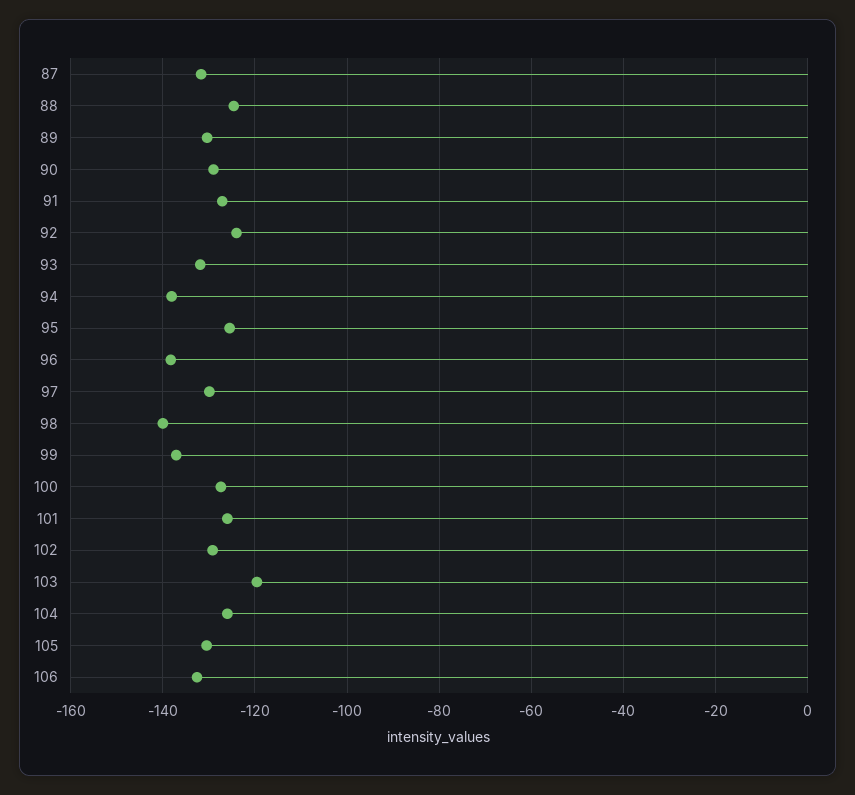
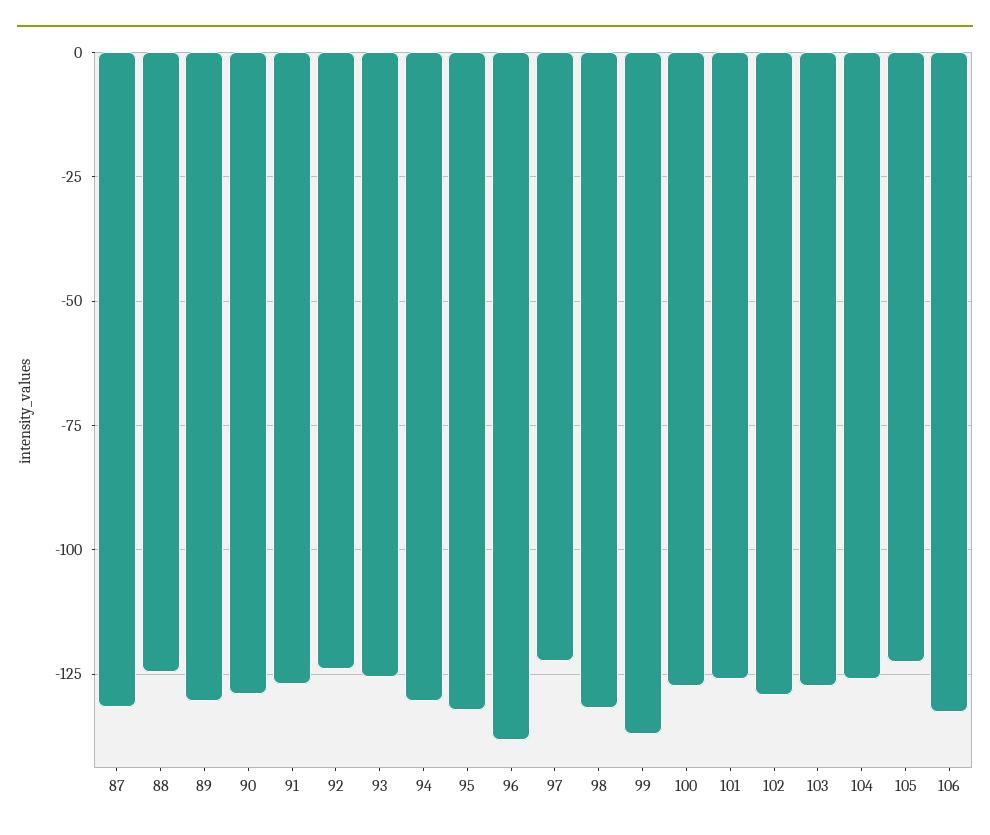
  {
    "87": -132,
    "88": -124,
    "89": -130,
    "90": -130,
    "91": -128,
    "92": -124,
-   "93": -132,
+   "93": -125,
-   "94": -138,
+   "94": -130,
-   "95": -126,
+   "95": -132.5,
    "96": -138,
-   "97": -130,
+   "97": -122.5,
-   "98": -140,
+   "98": -132.5,
    "99": -138,
    "100": -128,
    "101": -126,
    "102": -130,
-   "103": -120,
+   "103": -127.5,
    "104": -126,
-   "105": -130,
+   "105": -122.5,
    "106": -132
  }

